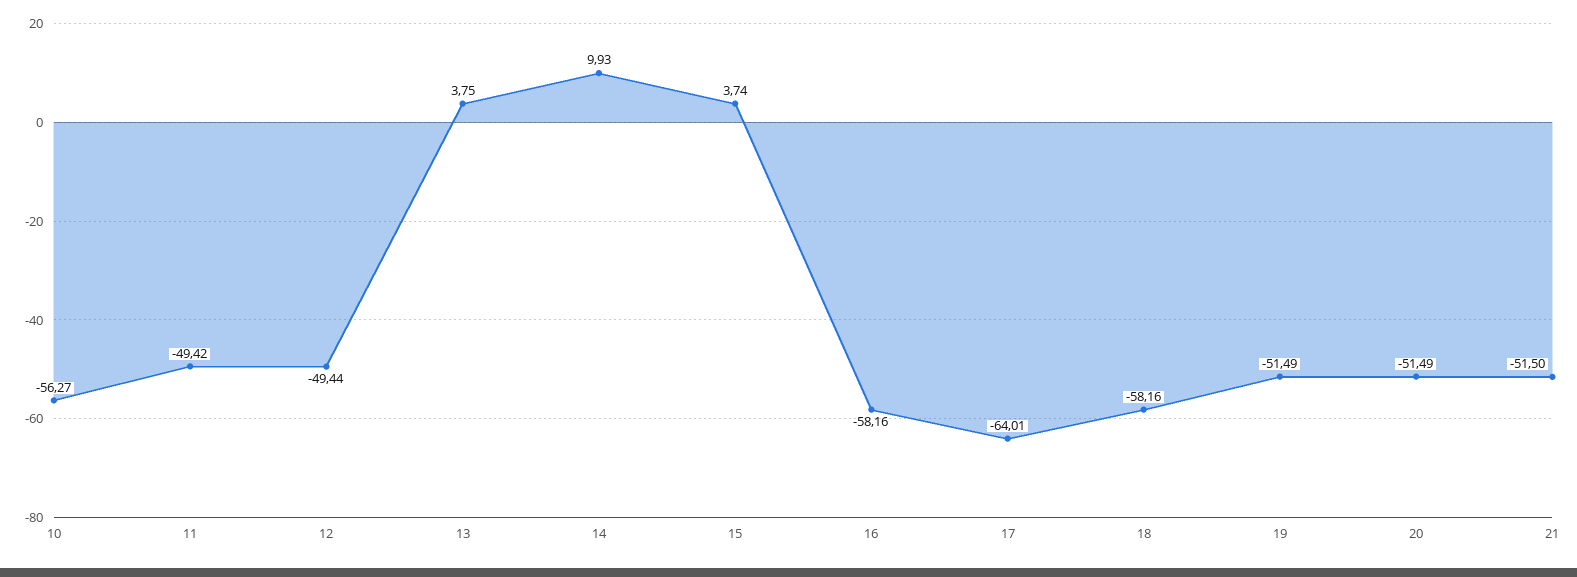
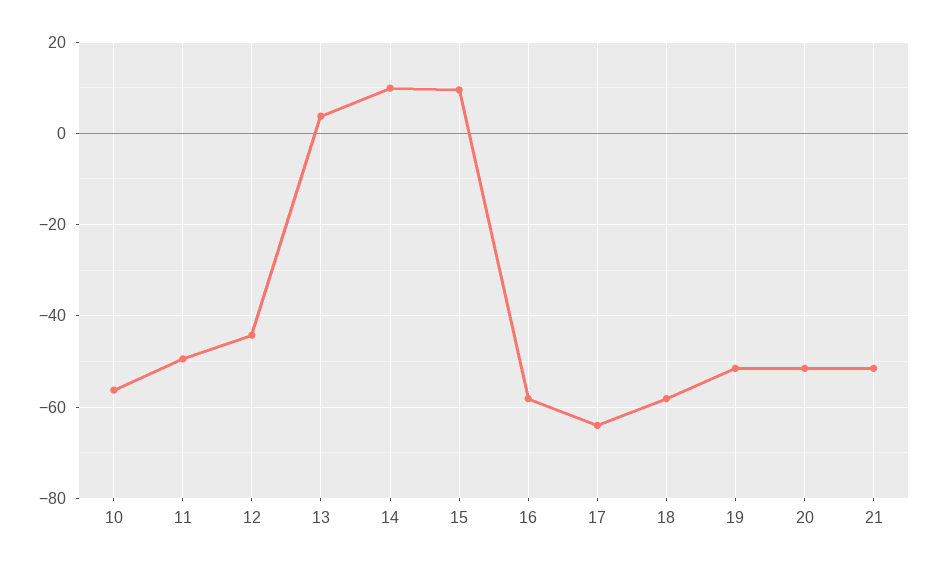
  {
    "10": -56.27,
    "11": -49.42,
-   "12": -49.44,
+   "12": -44,
    "13": 3.75,
    "14": 9.93,
-   "15": 3.74,
+   "15": 10,
    "16": -58.16,
    "17": -64.01,
    "18": -58.16,
    "19": -51.49,
    "20": -51.49,
    "21": -51.5
  }

